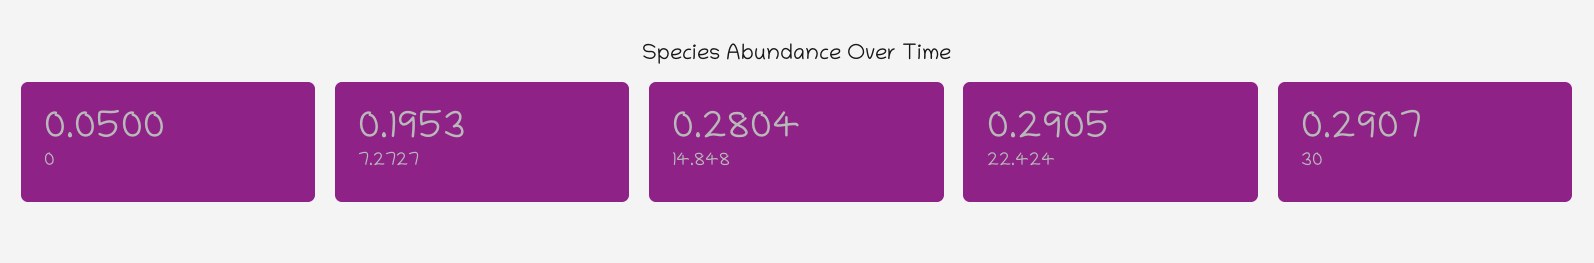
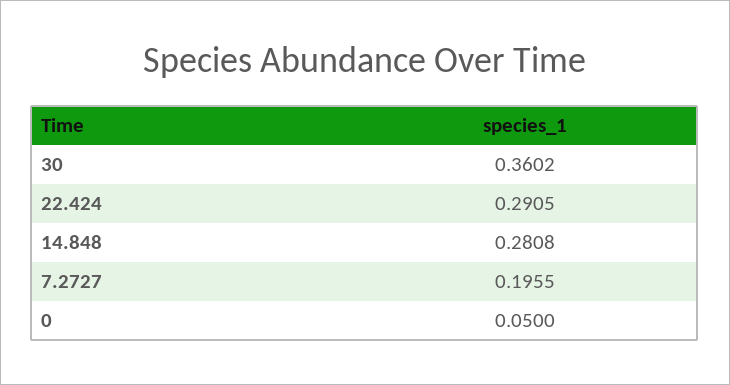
  {
    "0": 0.05,
-   "7.2727": 0.1953,
+   "7.2727": 0.1955,
-   "14.848": 0.2804,
+   "14.848": 0.2808,
    "22.424": 0.2905,
-   "30": 0.2907
+   "30": 0.3602
  }

